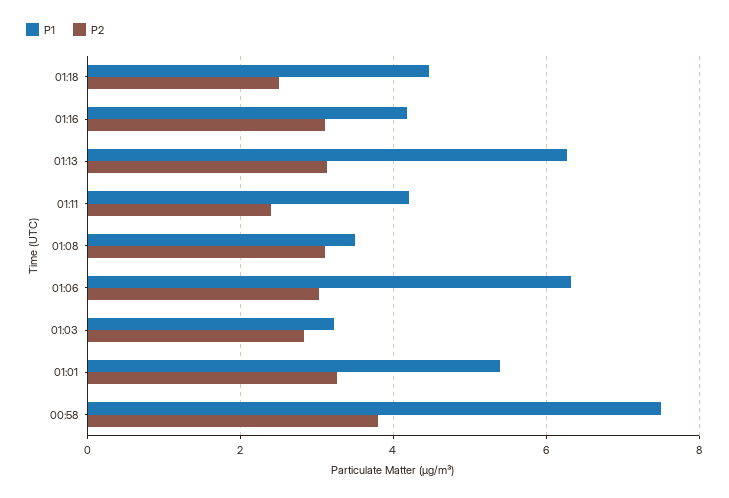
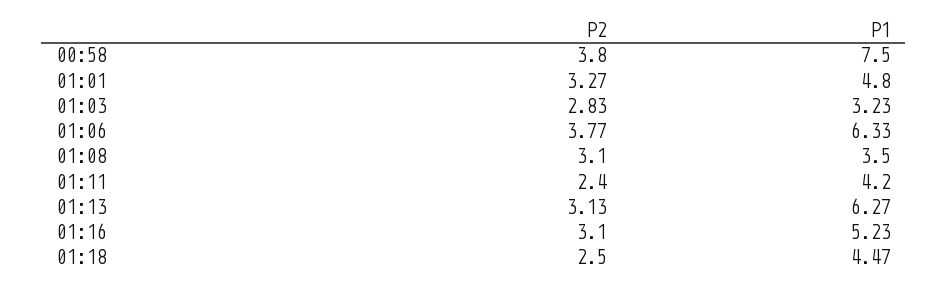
  {
    "P1": {
      "01:18": 4.47,
-     "01:16": 4.2,
+     "01:16": 5.23,
      "01:13": 6.27,
      "01:11": 4.2,
      "01:08": 3.5,
      "01:06": 6.33,
      "01:03": 3.23,
-     "01:01": 5.4,
+     "01:01": 4.8,
      "00:58": 7.5
    },
    "P2": {
      "01:18": 2.5,
      "01:16": 3.1,
      "01:13": 3.13,
      "01:11": 2.4,
      "01:08": 3.1,
-     "01:06": 3,
+     "01:06": 3.77,
      "01:03": 2.83,
      "01:01": 3.27,
      "00:58": 3.8
    }
  }

